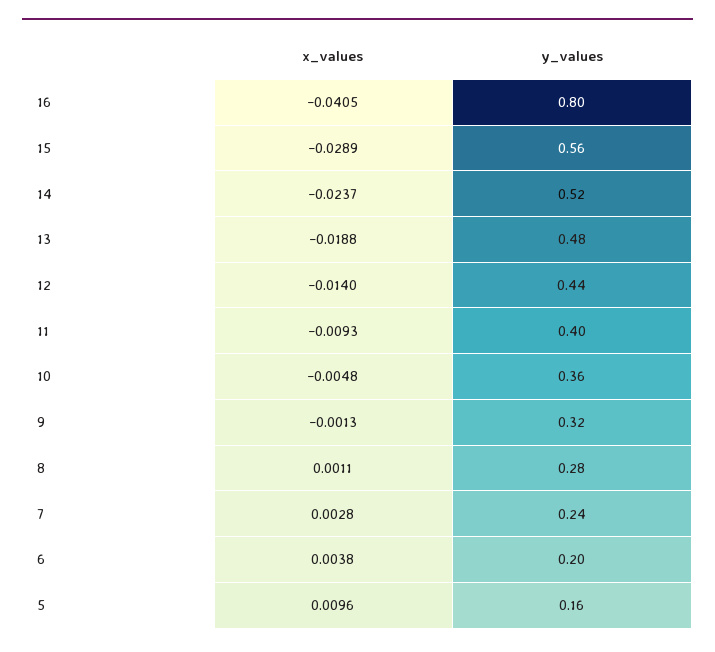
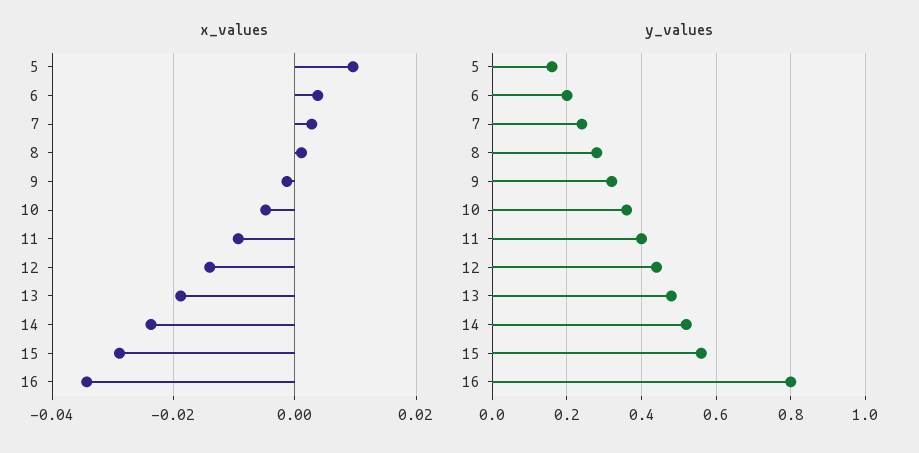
  {
    "x_values": {
-     "16": -0.0405,
+     "16": -0.034,
      "15": -0.0289,
      "14": -0.0237,
      "13": -0.0188,
      "12": -0.014,
      "11": -0.0093,
      "10": -0.0048,
      "9": -0.0013,
      "8": 0.0011,
      "7": 0.0028,
      "6": 0.0038,
      "5": 0.0096
    },
    "y_values": {
      "16": 0.8,
      "15": 0.56,
      "14": 0.52,
      "13": 0.48,
      "12": 0.44,
      "11": 0.4,
      "10": 0.36,
      "9": 0.32,
      "8": 0.28,
      "7": 0.24,
      "6": 0.2,
      "5": 0.16
    }
  }

